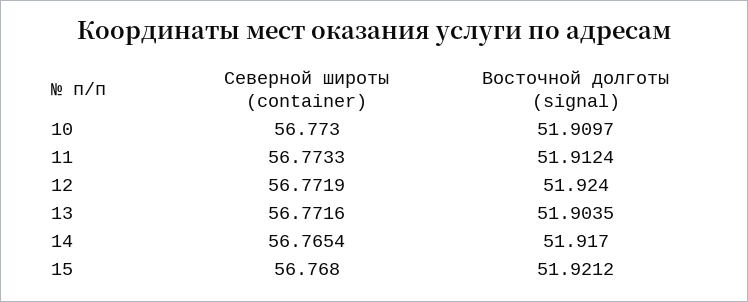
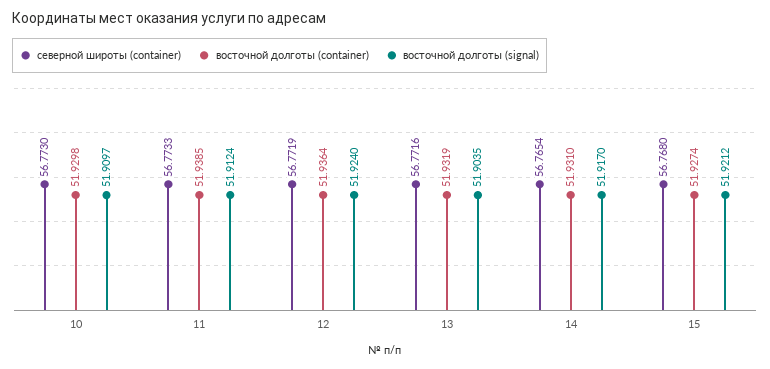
  {
    "Северной широты (container)": {
      "10": 56.773,
      "11": 56.7733,
      "12": 56.7719,
      "13": 56.7716,
      "14": 56.7654,
      "15": 56.768
    },
    "Восточной долготы (signal)": {
      "10": 51.9097,
      "11": 51.9124,
      "12": 51.924,
      "13": 51.9035,
      "14": 51.917,
      "15": 51.9212
-   }
+   },
+   "восточной долготы (container)": {
+     "10": 51.9298,
+     "11": 51.9385,
+     "12": 51.9364,
+     "13": 51.9319,
+     "14": 51.931,
+     "15": 51.9274
+   }
  }

